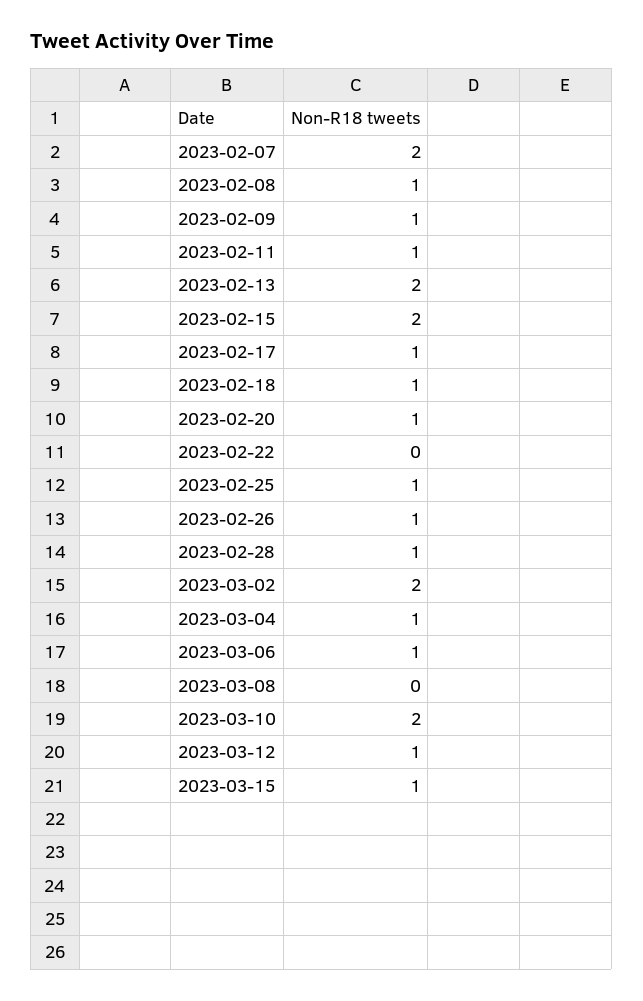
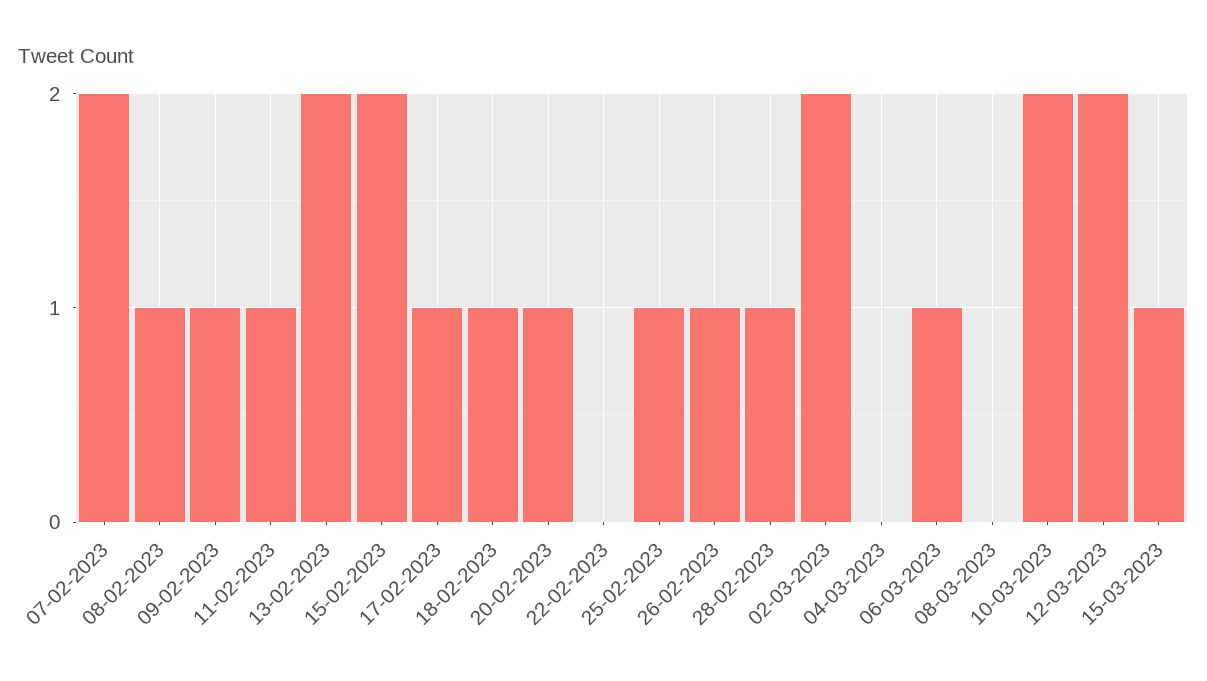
  {
    "2023-02-07": 2,
    "2023-02-08": 1,
    "2023-02-09": 1,
    "2023-02-11": 1,
    "2023-02-13": 2,
    "2023-02-15": 2,
    "2023-02-17": 1,
    "2023-02-18": 1,
    "2023-02-20": 1,
    "2023-02-22": 0,
    "2023-02-25": 1,
    "2023-02-26": 1,
    "2023-02-28": 1,
    "2023-03-02": 2,
-   "2023-03-04": 1,
+   "2023-03-04": 0,
    "2023-03-06": 1,
    "2023-03-08": 0,
    "2023-03-10": 2,
-   "2023-03-12": 1,
+   "2023-03-12": 2,
    "2023-03-15": 1
  }

